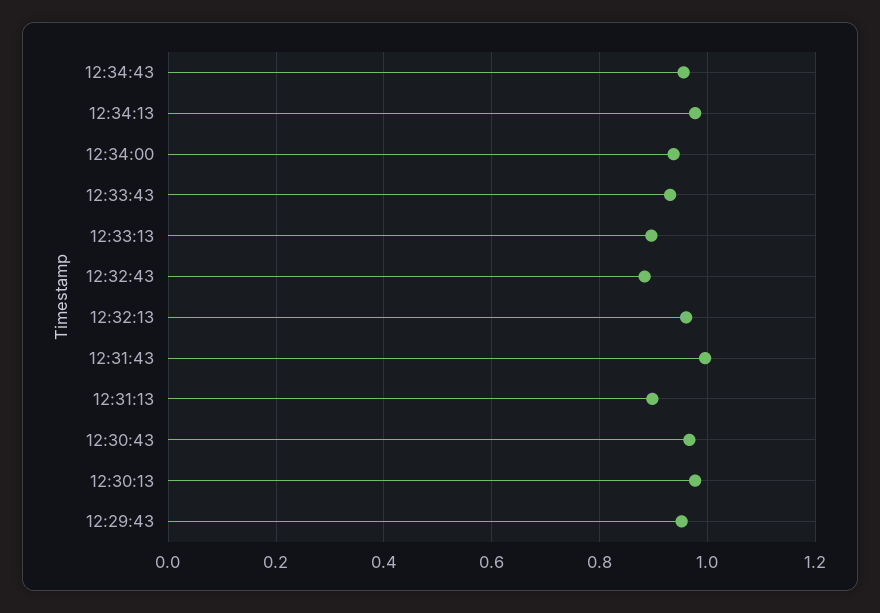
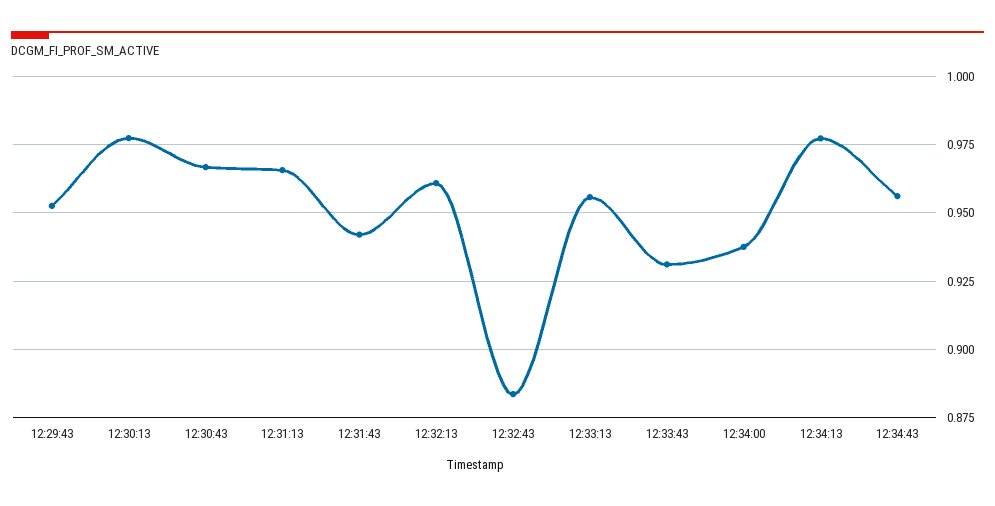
  {
    "12:34:43": 0.955,
    "12:34:13": 0.9775,
    "12:34:00": 0.9375,
    "12:33:43": 0.93,
-   "12:33:13": 0.9,
+   "12:33:13": 0.955,
    "12:32:43": 0.8825,
    "12:32:13": 0.96,
-   "12:31:43": 1,
+   "12:31:43": 0.9425,
-   "12:31:13": 0.9,
+   "12:31:13": 0.965,
    "12:30:43": 0.9675,
    "12:30:13": 0.9775,
    "12:29:43": 0.9525
  }

